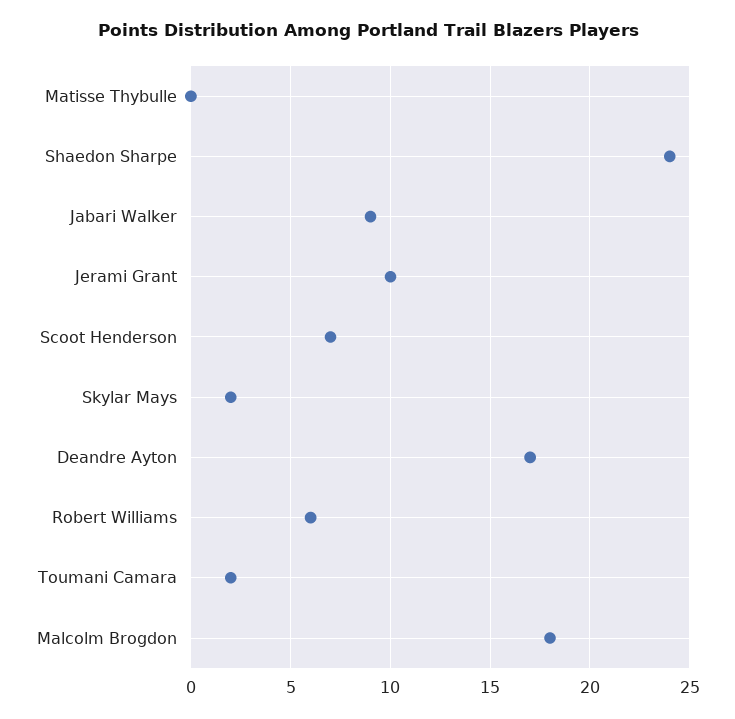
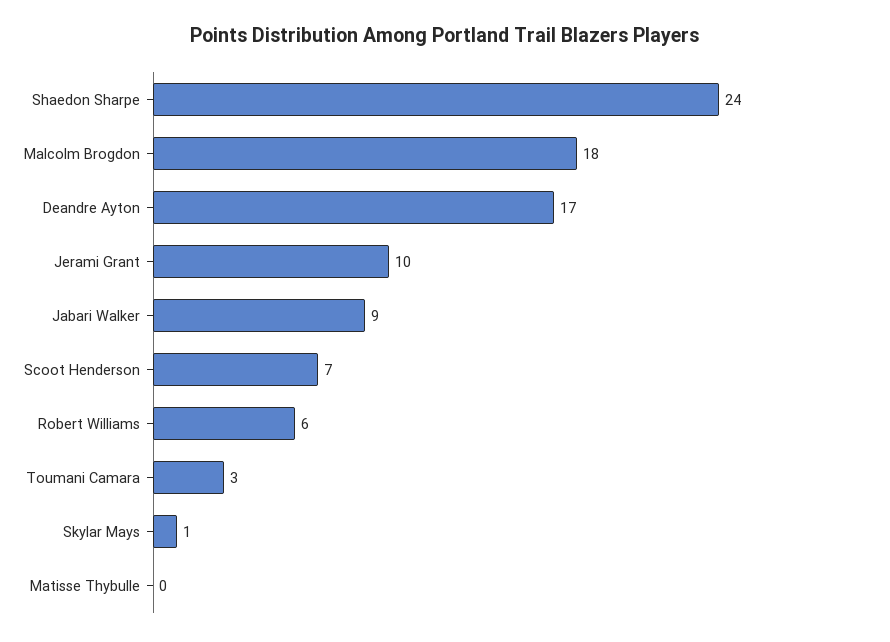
  {
    "Matisse Thybulle": 0,
    "Shaedon Sharpe": 24,
    "Jabari Walker": 9,
    "Jerami Grant": 10,
    "Scoot Henderson": 7,
-   "Skylar Mays": 2,
+   "Skylar Mays": 1,
    "Deandre Ayton": 17,
    "Robert Williams": 6,
-   "Toumani Camara": 2,
+   "Toumani Camara": 3,
    "Malcolm Brogdon": 18
  }

